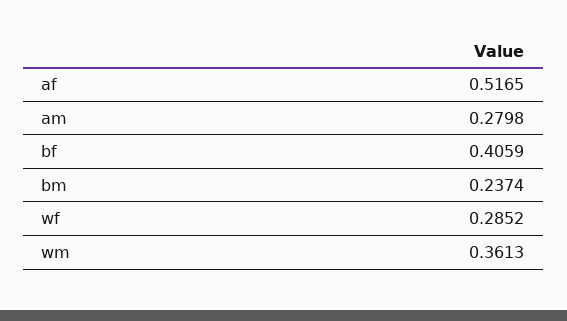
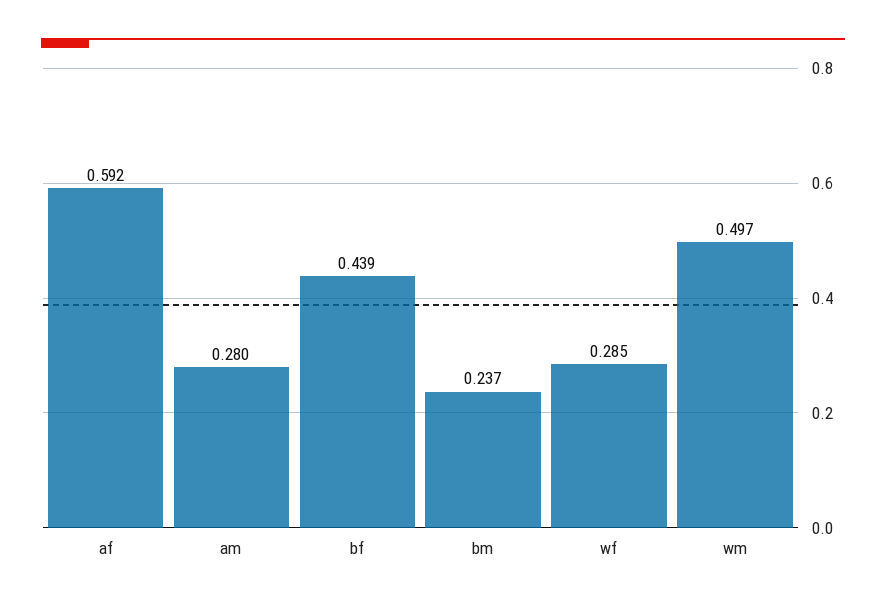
  {
-   "af": 0.5165,
+   "af": 0.592,
    "am": 0.2798,
-   "bf": 0.4059,
+   "bf": 0.439,
    "bm": 0.2374,
    "wf": 0.2852,
-   "wm": 0.3613
+   "wm": 0.497
  }

